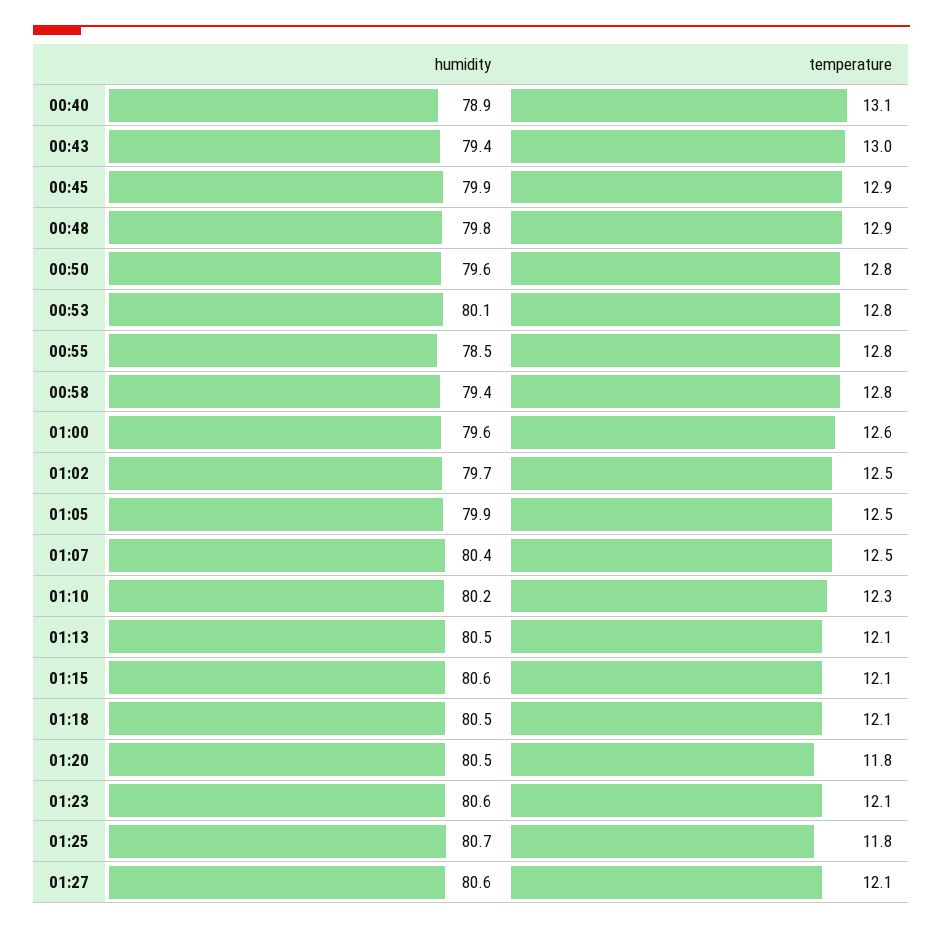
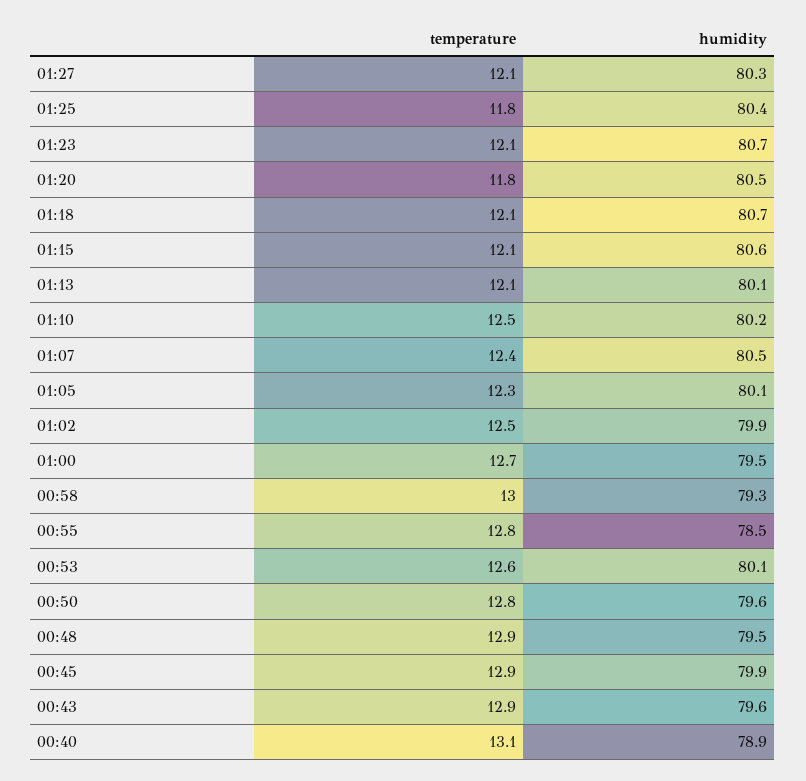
  {
    "humidity": {
      "00:40": 78.9,
-     "00:43": 79.4,
+     "00:43": 79.6,
      "00:45": 79.9,
-     "00:48": 79.8,
+     "00:48": 79.5,
      "00:50": 79.6,
      "00:53": 80.1,
      "00:55": 78.5,
-     "00:58": 79.4,
+     "00:58": 79.3,
-     "01:00": 79.6,
+     "01:00": 79.5,
-     "01:02": 79.7,
+     "01:02": 79.9,
-     "01:05": 79.9,
+     "01:05": 80.1,
-     "01:07": 80.4,
+     "01:07": 80.5,
      "01:10": 80.2,
-     "01:13": 80.5,
+     "01:13": 80.1,
      "01:15": 80.6,
-     "01:18": 80.5,
+     "01:18": 80.7,
      "01:20": 80.5,
-     "01:23": 80.6,
+     "01:23": 80.7,
-     "01:25": 80.7,
+     "01:25": 80.4,
-     "01:27": 80.6
+     "01:27": 80.3
    },
    "temperature": {
      "00:40": 13.1,
-     "00:43": 13,
+     "00:43": 12.9,
      "00:45": 12.9,
      "00:48": 12.9,
      "00:50": 12.8,
-     "00:53": 12.8,
+     "00:53": 12.6,
      "00:55": 12.8,
-     "00:58": 12.8,
+     "00:58": 13,
-     "01:00": 12.6,
+     "01:00": 12.7,
      "01:02": 12.5,
-     "01:05": 12.5,
+     "01:05": 12.3,
-     "01:07": 12.5,
+     "01:07": 12.4,
-     "01:10": 12.3,
+     "01:10": 12.5,
      "01:13": 12.1,
      "01:15": 12.1,
      "01:18": 12.1,
      "01:20": 11.8,
      "01:23": 12.1,
      "01:25": 11.8,
      "01:27": 12.1
    }
  }

